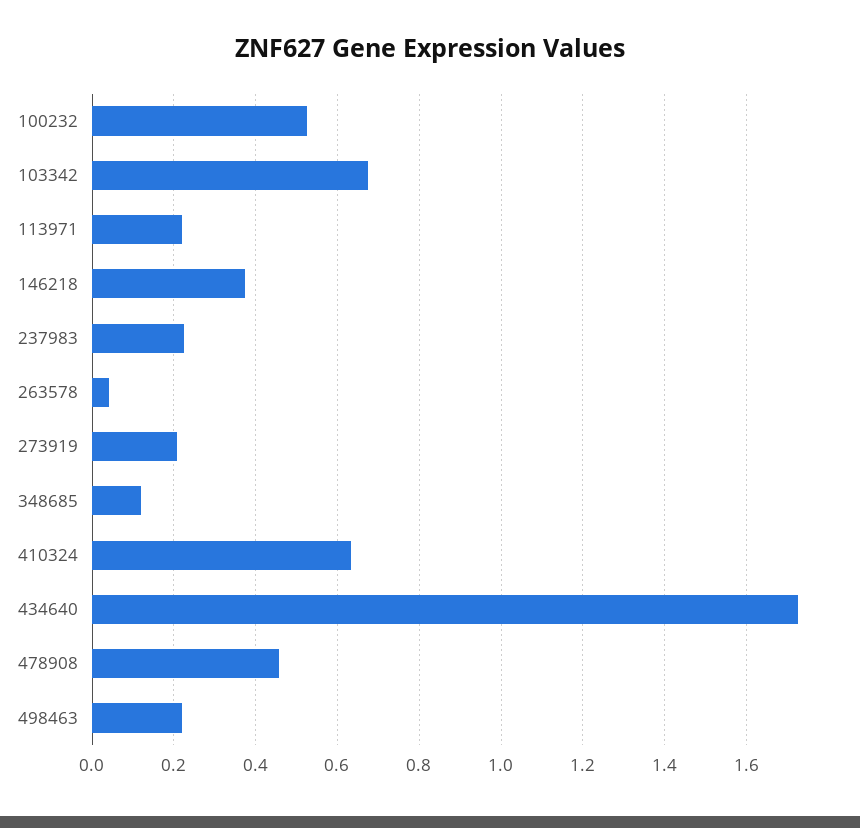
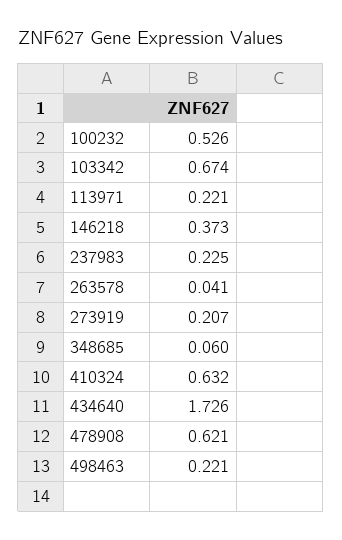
  {
    "100232": 0.526,
    "103342": 0.674,
    "113971": 0.221,
    "146218": 0.373,
    "237983": 0.225,
    "263578": 0.041,
    "273919": 0.207,
-   "348685": 0.12,
+   "348685": 0.06,
    "410324": 0.632,
    "434640": 1.726,
-   "478908": 0.46,
+   "478908": 0.621,
    "498463": 0.221
  }

